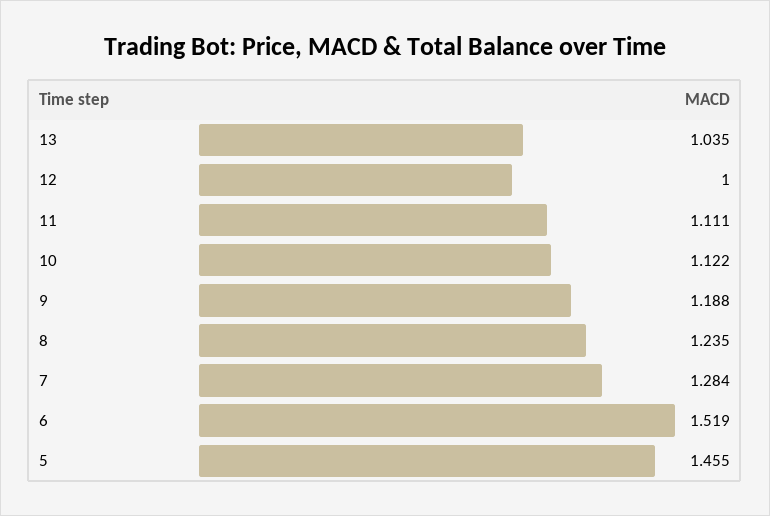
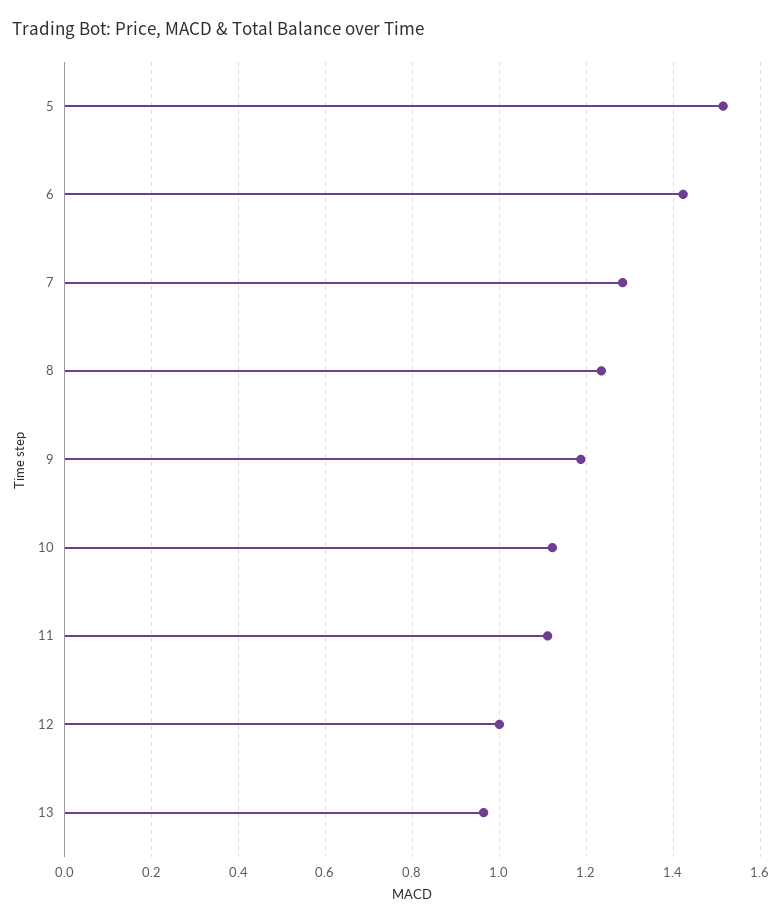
  {
-   "13": 1.035,
+   "13": 0.96,
    "12": 1,
    "11": 1.111,
    "10": 1.122,
    "9": 1.188,
    "8": 1.235,
    "7": 1.284,
-   "6": 1.519,
+   "6": 1.42,
-   "5": 1.455
+   "5": 1.52
  }

